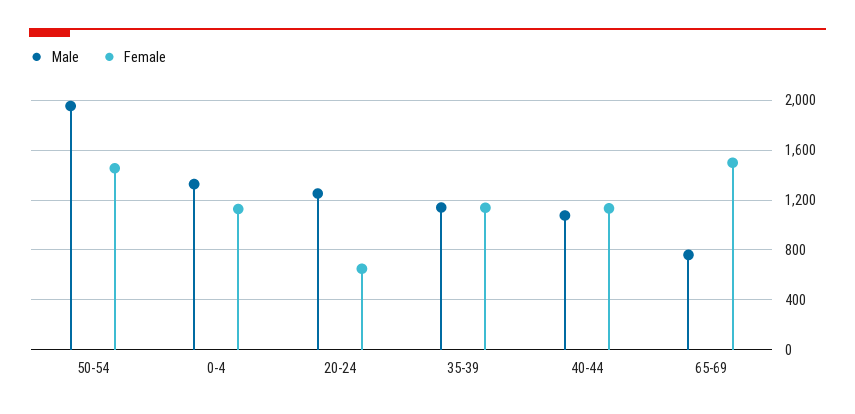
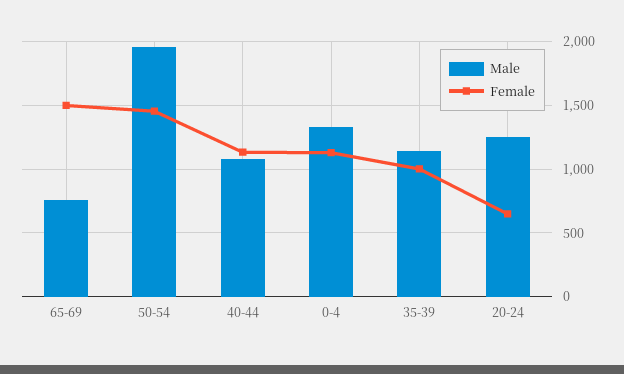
  {
    "Male": {
      "50-54": 1950,
      "0-4": 1350,
      "20-24": 1250,
      "35-39": 1150,
      "40-44": 1100,
      "65-69": 750
    },
    "Female": {
      "50-54": 1450,
      "0-4": 1150,
      "20-24": 650,
-     "35-39": 1150,
+     "35-39": 1000,
      "40-44": 1150,
      "65-69": 1500
    }
  }

